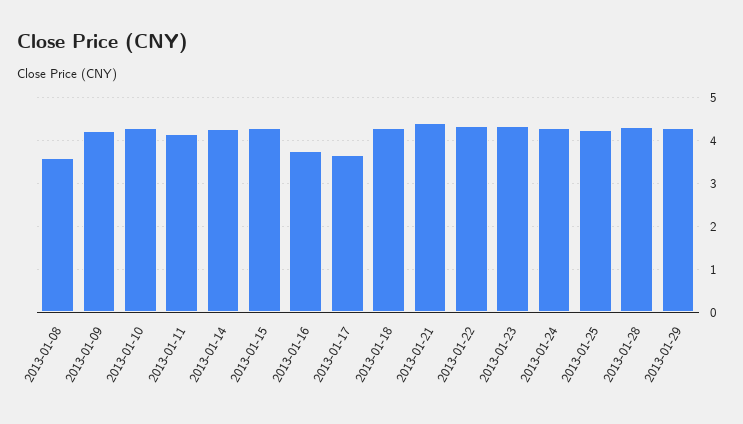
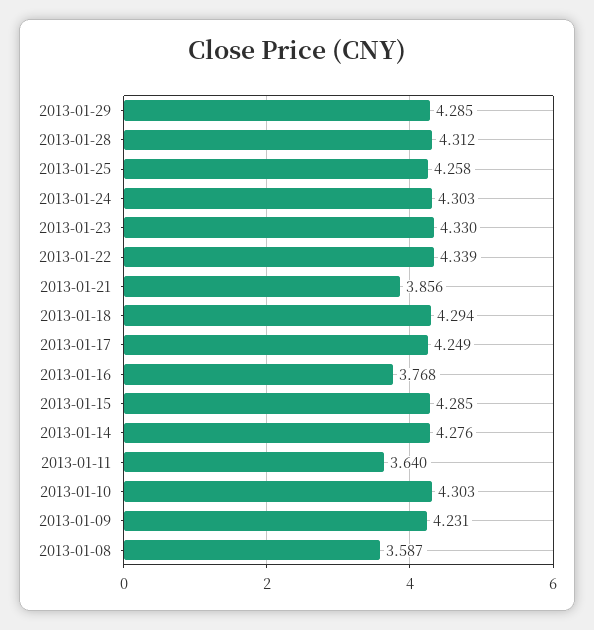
  {
    "2013-01-08": 3.587,
    "2013-01-09": 4.231,
    "2013-01-10": 4.303,
-   "2013-01-11": 4.2,
+   "2013-01-11": 3.64,
    "2013-01-14": 4.276,
    "2013-01-15": 4.285,
    "2013-01-16": 3.768,
-   "2013-01-17": 3.6,
+   "2013-01-17": 4.249,
    "2013-01-18": 4.294,
-   "2013-01-21": 4.4,
+   "2013-01-21": 3.856,
    "2013-01-22": 4.339,
    "2013-01-23": 4.33,
    "2013-01-24": 4.303,
    "2013-01-25": 4.258,
    "2013-01-28": 4.312,
    "2013-01-29": 4.285
  }

